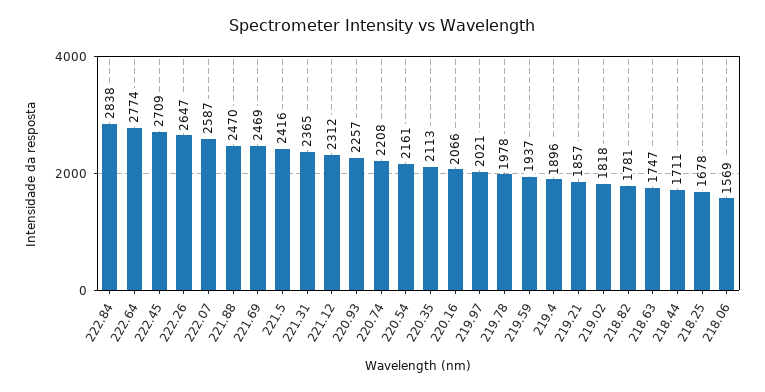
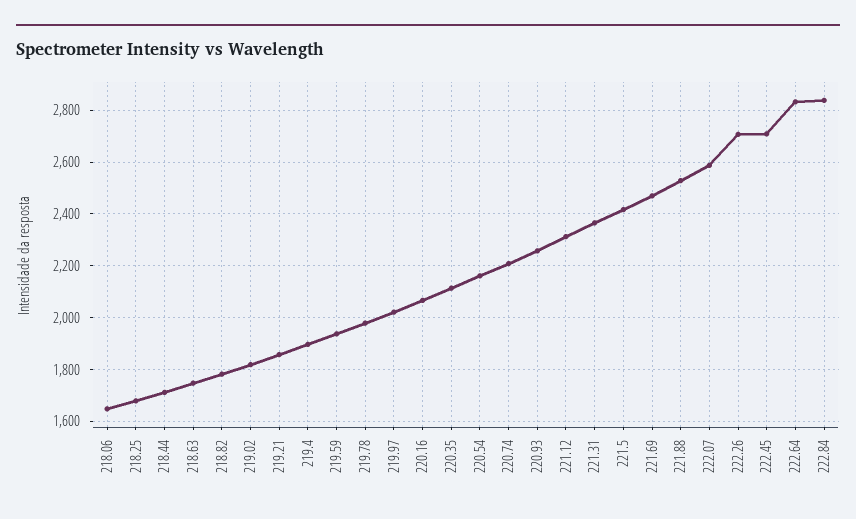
  {
    "222.84": 2838,
-   "222.64": 2774,
+   "222.64": 2825,
    "222.45": 2709,
-   "222.26": 2647,
+   "222.26": 2700,
    "222.07": 2587,
-   "221.88": 2470,
+   "221.88": 2525,
    "221.69": 2469,
    "221.5": 2416,
    "221.31": 2365,
    "221.12": 2312,
    "220.93": 2257,
    "220.74": 2208,
    "220.54": 2161,
    "220.35": 2113,
    "220.16": 2066,
    "219.97": 2021,
    "219.78": 1978,
    "219.59": 1937,
    "219.4": 1896,
    "219.21": 1857,
    "219.02": 1818,
    "218.82": 1781,
    "218.63": 1747,
    "218.44": 1711,
    "218.25": 1678,
-   "218.06": 1569
+   "218.06": 1650
  }

